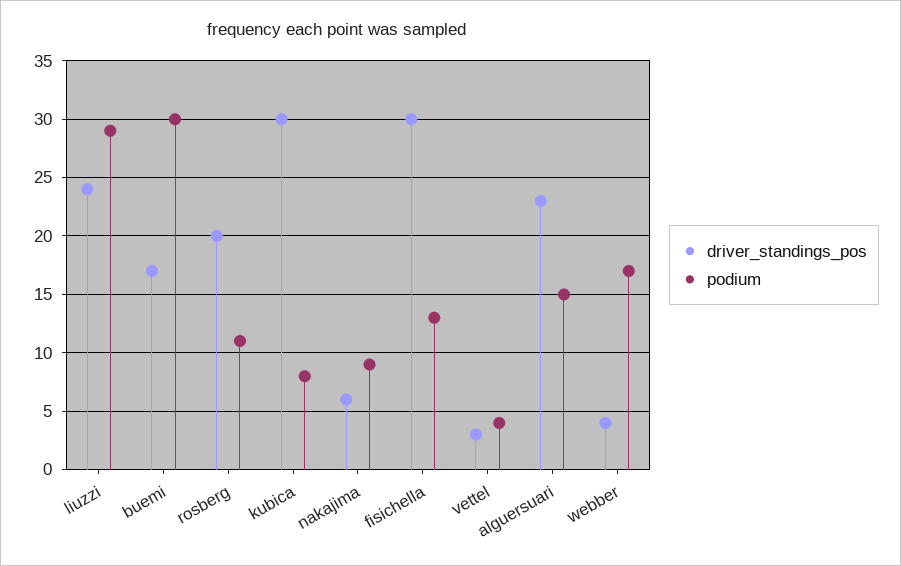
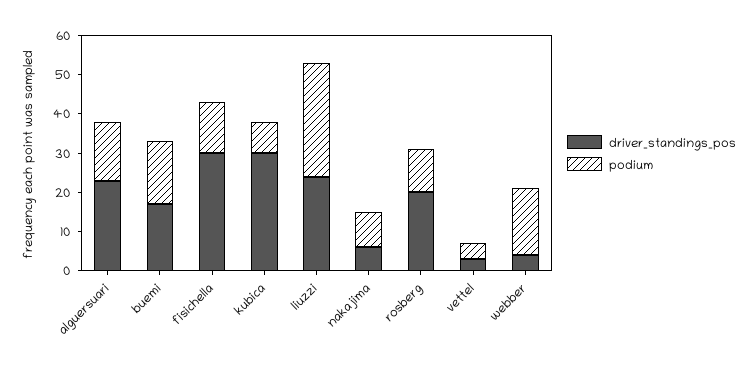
  {
    "driver_standings_pos": {
      "liuzzi": 24,
      "buemi": 17,
      "rosberg": 20,
      "kubica": 30,
      "nakajima": 6,
      "fisichella": 30,
      "vettel": 3,
      "alguersuari": 23,
      "webber": 4
    },
    "podium": {
      "liuzzi": 29,
-     "buemi": 30,
+     "buemi": 15,
      "rosberg": 11,
      "kubica": 8,
      "nakajima": 9,
      "fisichella": 13,
      "vettel": 4,
      "alguersuari": 15,
      "webber": 17
    }
  }

